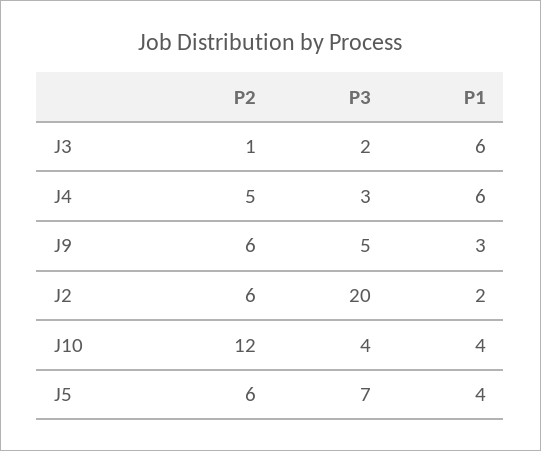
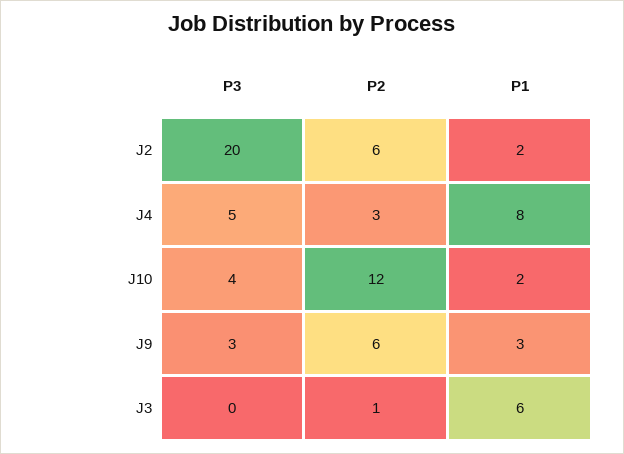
  {
    "P2": {
      "J3": 1,
-     "J4": 5,
+     "J4": 3,
      "J9": 6,
      "J2": 6,
-     "J10": 12,
+     "J10": 12
-     "J5": 6
    },
    "P3": {
-     "J3": 2,
+     "J3": 0,
-     "J4": 3,
+     "J4": 5,
-     "J9": 5,
+     "J9": 3,
      "J2": 20,
-     "J10": 4,
+     "J10": 4
-     "J5": 7
    },
    "P1": {
      "J3": 6,
-     "J4": 6,
+     "J4": 8,
      "J9": 3,
      "J2": 2,
-     "J10": 4,
+     "J10": 2
-     "J5": 4
    }
  }

